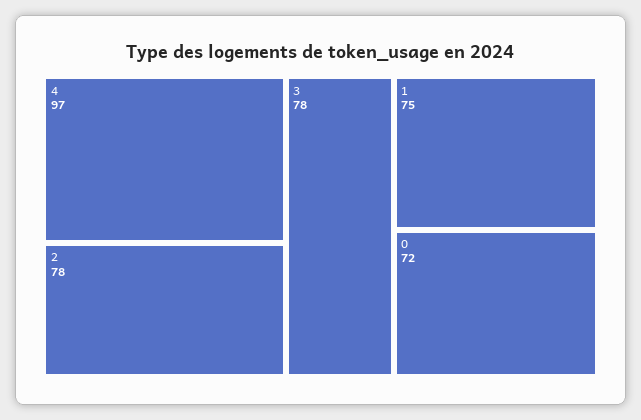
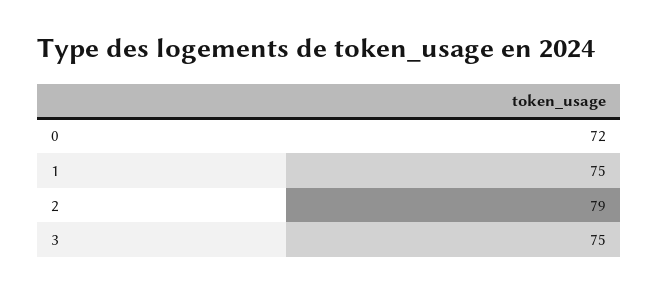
  {
-   "4": 97,
-   "2": 78,
+   "2": 79,
-   "3": 78,
+   "3": 75,
    "1": 75,
    "0": 72
  }

